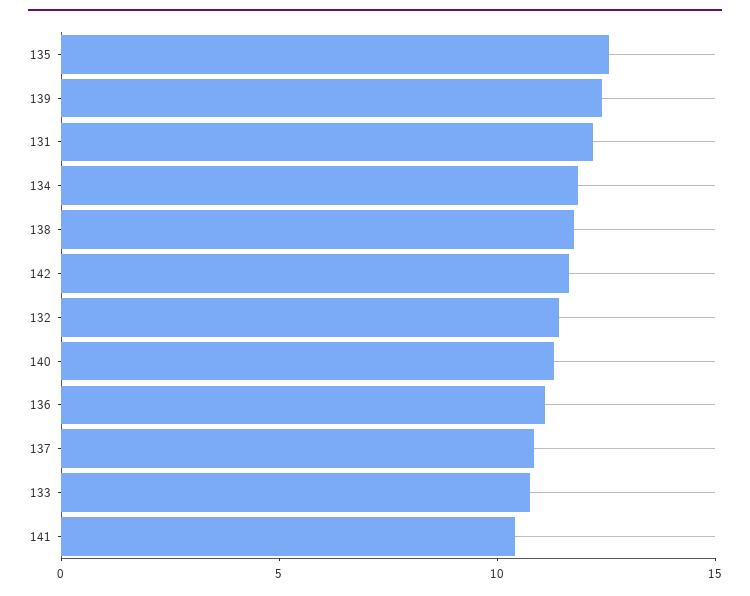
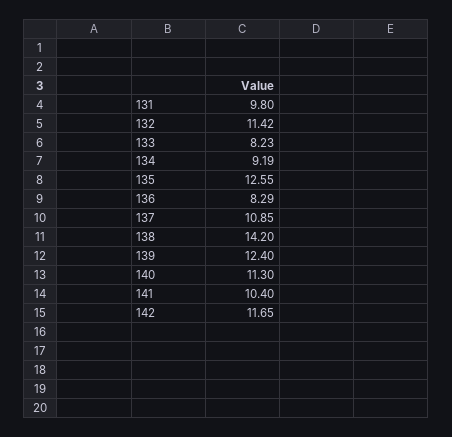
  {
    "135": 12.55,
    "139": 12.4,
-   "131": 12,
+   "131": 9.8,
-   "134": 12,
+   "134": 9.19,
-   "138": 12,
+   "138": 14.2,
    "142": 11.65,
    "132": 11.42,
    "140": 11.3,
-   "136": 11,
+   "136": 8.29,
    "137": 10.85,
-   "133": 11,
+   "133": 8.23,
    "141": 10.4
  }

